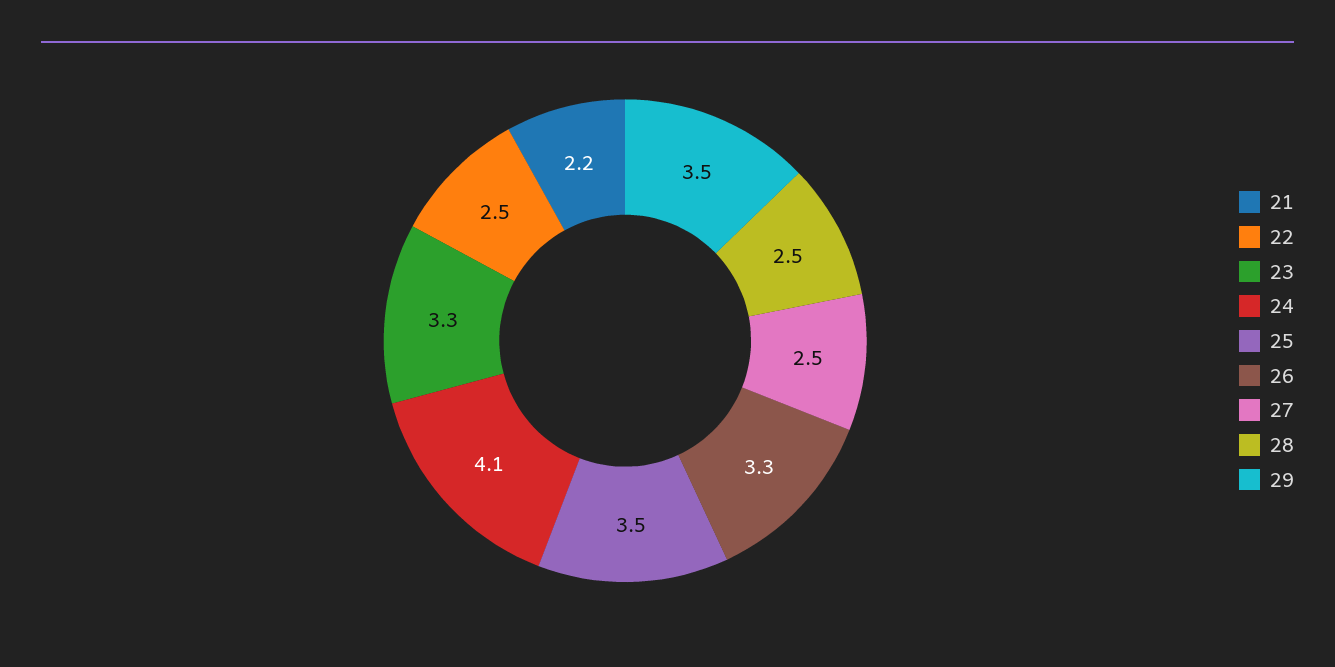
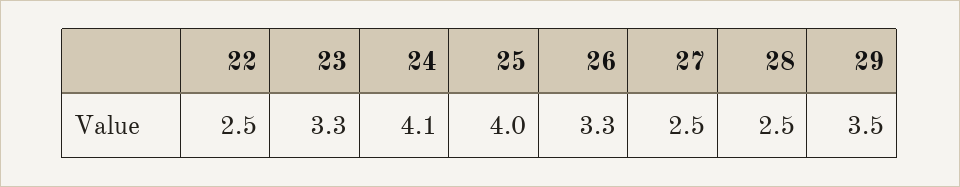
  {
-   "21": 2.2,
    "22": 2.5,
    "23": 3.3,
    "24": 4.1,
-   "25": 3.5,
+   "25": 4,
    "26": 3.3,
    "27": 2.5,
    "28": 2.5,
    "29": 3.5
  }

